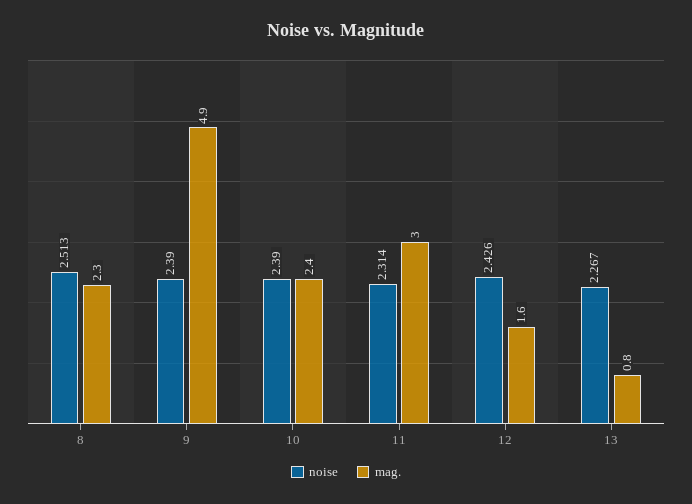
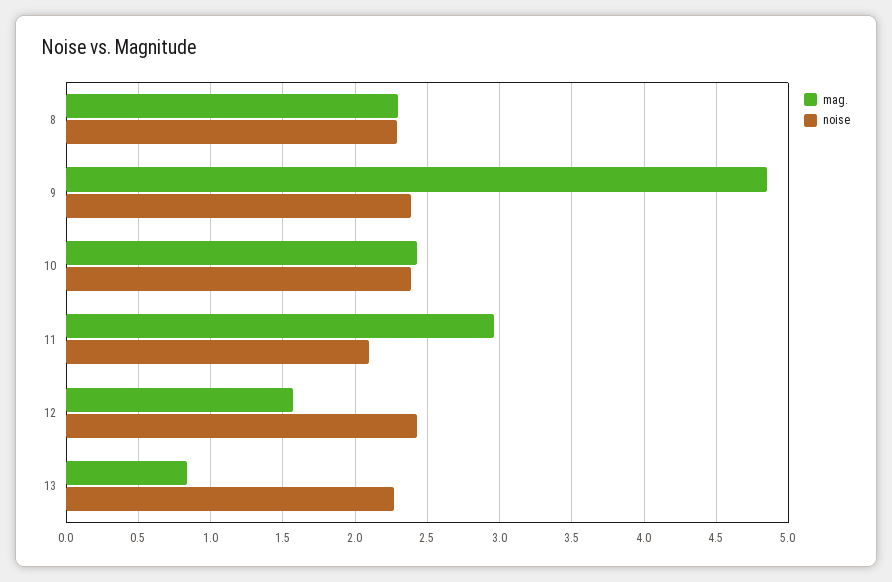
  {
    "noise": {
-     "8": 2.513,
+     "8": 2.3,
      "9": 2.39,
      "10": 2.39,
-     "11": 2.314,
+     "11": 2.1,
      "12": 2.426,
      "13": 2.267
    },
    "mag.": {
      "8": 2.3,
      "9": 4.9,
      "10": 2.4,
      "11": 3,
      "12": 1.6,
      "13": 0.8
    }
  }

